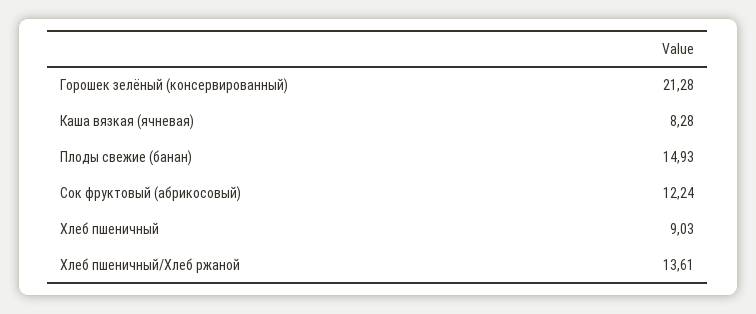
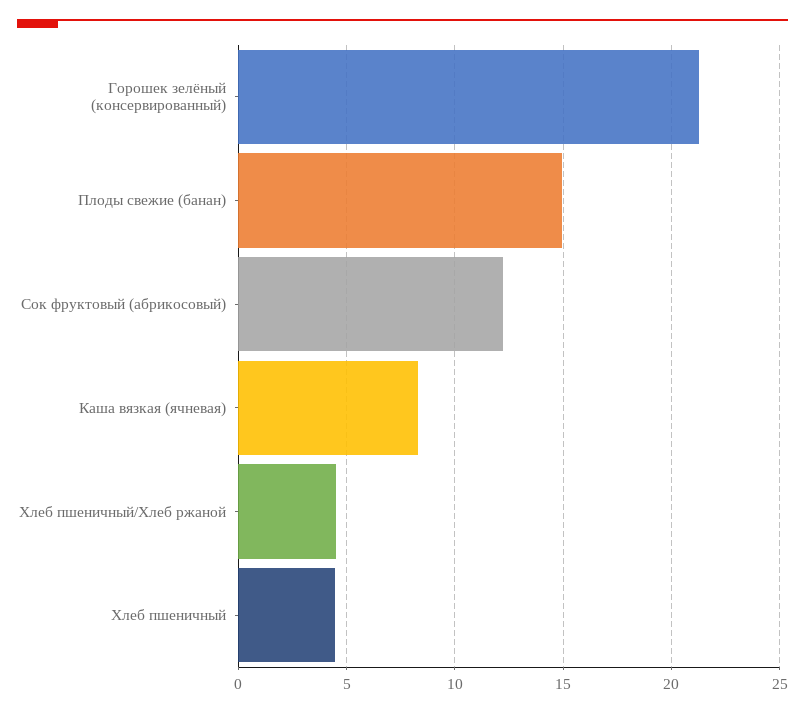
  {
    "Горошек зелёный (консервированный)": 21.28,
    "Каша вязкая (ячневая)": 8.28,
    "Плоды свежие (банан)": 14.93,
    "Сок фруктовый (абрикосовый)": 12.24,
-   "Хлеб пшеничный": 9.03,
+   "Хлеб пшеничный": 4.5,
-   "Хлеб пшеничный/Хлеб ржаной": 13.61
+   "Хлеб пшеничный/Хлеб ржаной": 4.5
  }

